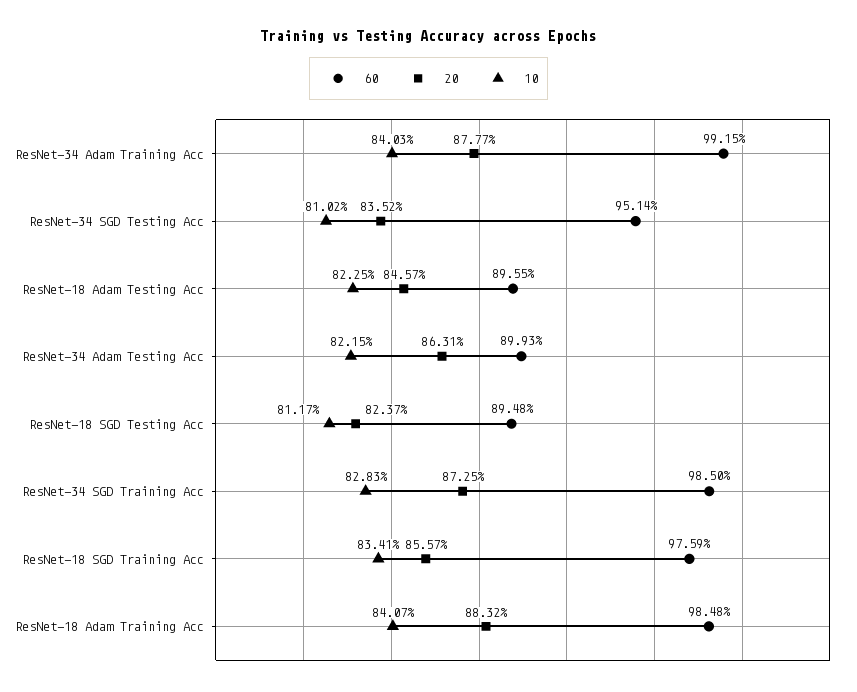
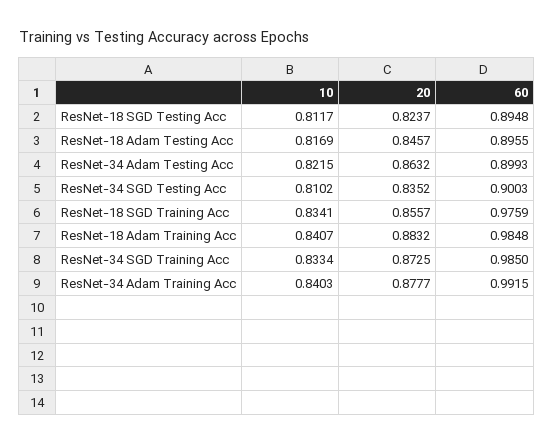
  {
    "60": {
      "ResNet-34 Adam Training Acc": 0.9915,
-     "ResNet-34 SGD Testing Acc": 0.9514,
+     "ResNet-34 SGD Testing Acc": 0.9003,
      "ResNet-18 Adam Testing Acc": 0.8955,
      "ResNet-34 Adam Testing Acc": 0.8993,
      "ResNet-18 SGD Testing Acc": 0.8948,
      "ResNet-34 SGD Training Acc": 0.985,
      "ResNet-18 SGD Training Acc": 0.9759,
      "ResNet-18 Adam Training Acc": 0.9848
    },
    "20": {
      "ResNet-34 Adam Training Acc": 0.8777,
      "ResNet-34 SGD Testing Acc": 0.8352,
      "ResNet-18 Adam Testing Acc": 0.8457,
-     "ResNet-34 Adam Testing Acc": 0.8631,
+     "ResNet-34 Adam Testing Acc": 0.8632,
      "ResNet-18 SGD Testing Acc": 0.8237,
      "ResNet-34 SGD Training Acc": 0.8725,
      "ResNet-18 SGD Training Acc": 0.8557,
      "ResNet-18 Adam Training Acc": 0.8832
    },
    "10": {
      "ResNet-34 Adam Training Acc": 0.8403,
      "ResNet-34 SGD Testing Acc": 0.8102,
-     "ResNet-18 Adam Testing Acc": 0.8225,
+     "ResNet-18 Adam Testing Acc": 0.8169,
      "ResNet-34 Adam Testing Acc": 0.8215,
      "ResNet-18 SGD Testing Acc": 0.8117,
-     "ResNet-34 SGD Training Acc": 0.8283,
+     "ResNet-34 SGD Training Acc": 0.8334,
      "ResNet-18 SGD Training Acc": 0.8341,
      "ResNet-18 Adam Training Acc": 0.8407
    }
  }

